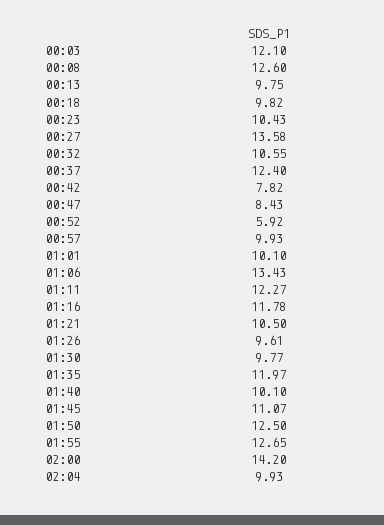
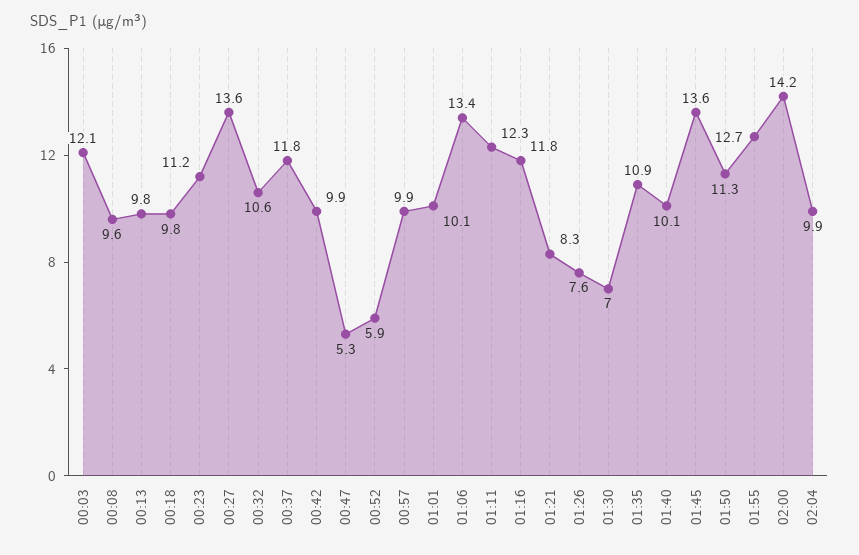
  {
    "00:03": 12.1,
-   "00:08": 12.6,
+   "00:08": 9.6,
    "00:13": 9.75,
    "00:18": 9.82,
-   "00:23": 10.43,
+   "00:23": 11.2,
    "00:27": 13.58,
    "00:32": 10.55,
-   "00:37": 12.4,
+   "00:37": 11.8,
-   "00:42": 7.82,
+   "00:42": 9.9,
-   "00:47": 8.43,
+   "00:47": 5.3,
    "00:52": 5.92,
    "00:57": 9.93,
    "01:01": 10.1,
    "01:06": 13.43,
    "01:11": 12.27,
    "01:16": 11.78,
-   "01:21": 10.5,
+   "01:21": 8.3,
-   "01:26": 9.61,
+   "01:26": 7.6,
-   "01:30": 9.77,
+   "01:30": 7,
-   "01:35": 11.97,
+   "01:35": 10.9,
    "01:40": 10.1,
-   "01:45": 11.07,
+   "01:45": 13.6,
-   "01:50": 12.5,
+   "01:50": 11.3,
    "01:55": 12.65,
    "02:00": 14.2,
    "02:04": 9.93
  }

